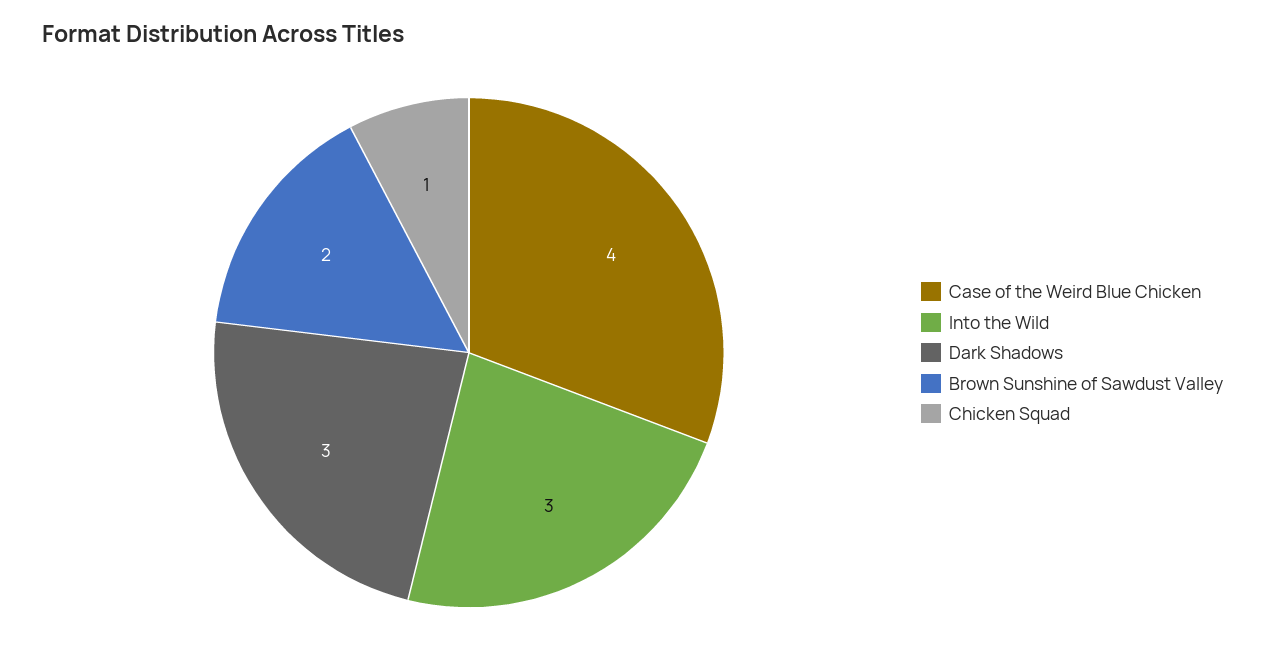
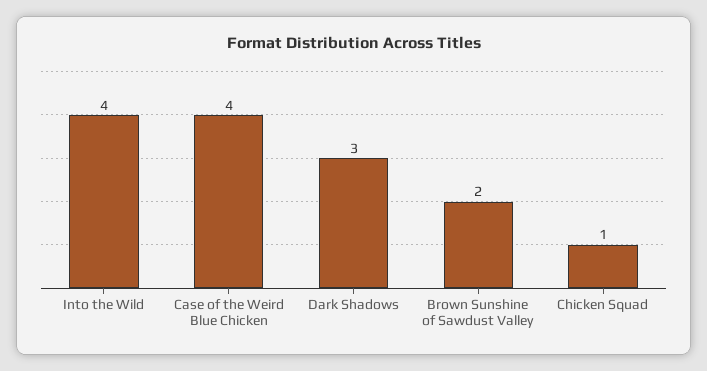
  {
    "Case of the Weird Blue Chicken": 4,
-   "Into the Wild": 3,
+   "Into the Wild": 4,
    "Dark Shadows": 3,
    "Brown Sunshine of Sawdust Valley": 2,
    "Chicken Squad": 1
  }

